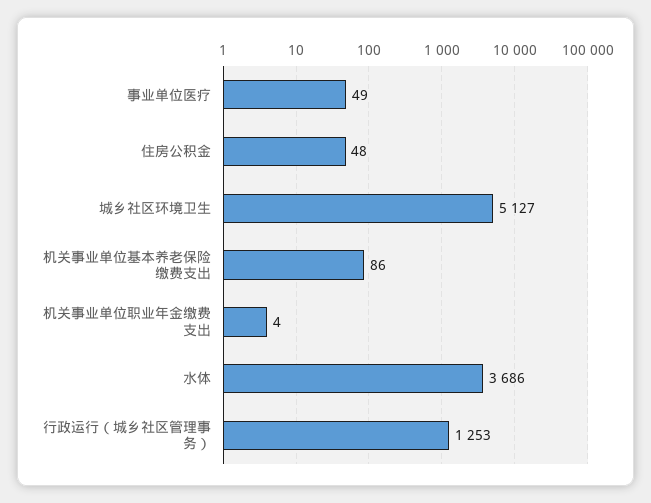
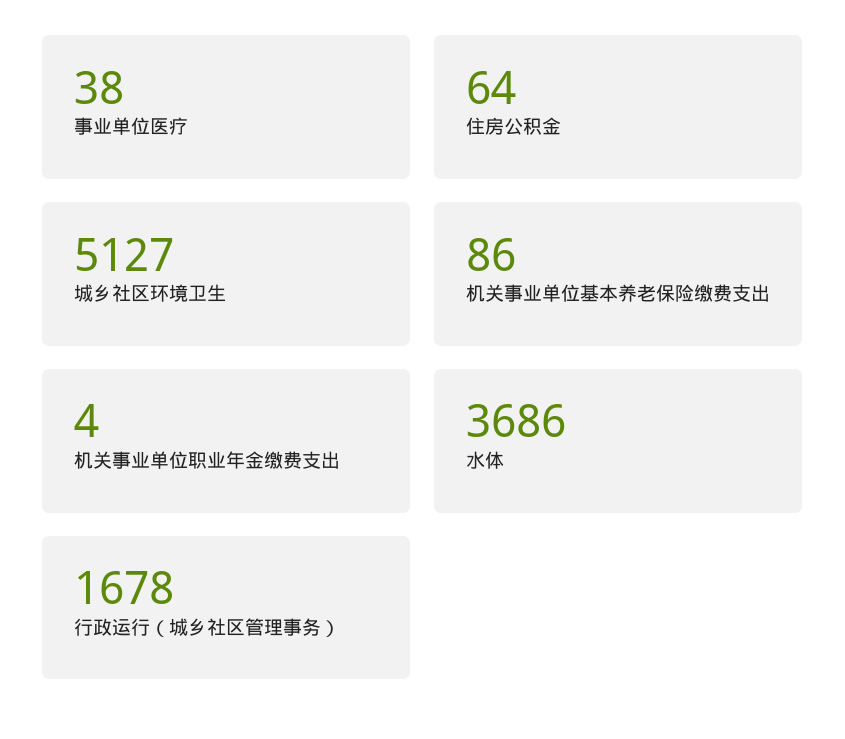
  {
-   "事业单位医疗": 49,
+   "事业单位医疗": 38,
-   "住房公积金": 48,
+   "住房公积金": 64,
    "城乡社区环境卫生": 5127,
    "机关事业单位基本养老保险缴费支出": 86,
    "机关事业单位职业年金缴费支出": 4,
    "水体": 3686,
-   "行政运行（城乡社区管理事务）": 1253
+   "行政运行（城乡社区管理事务）": 1678
  }

